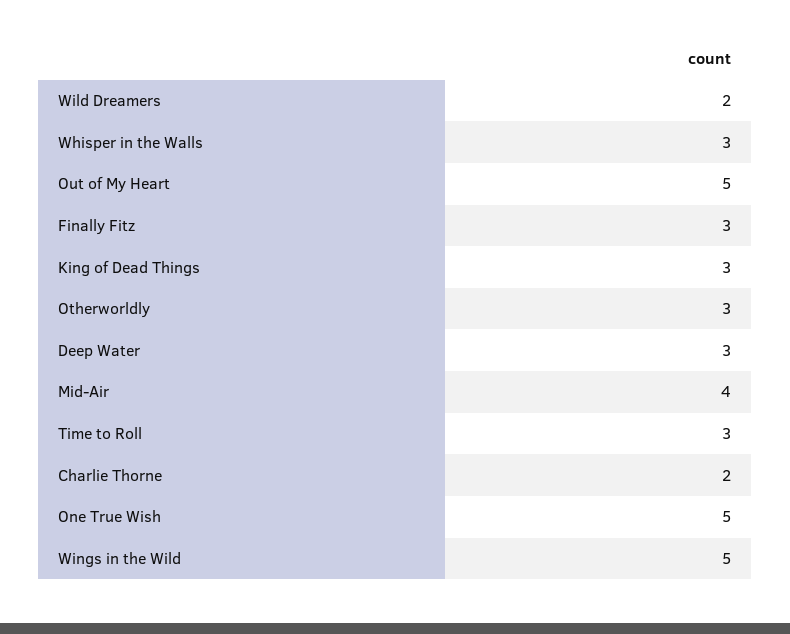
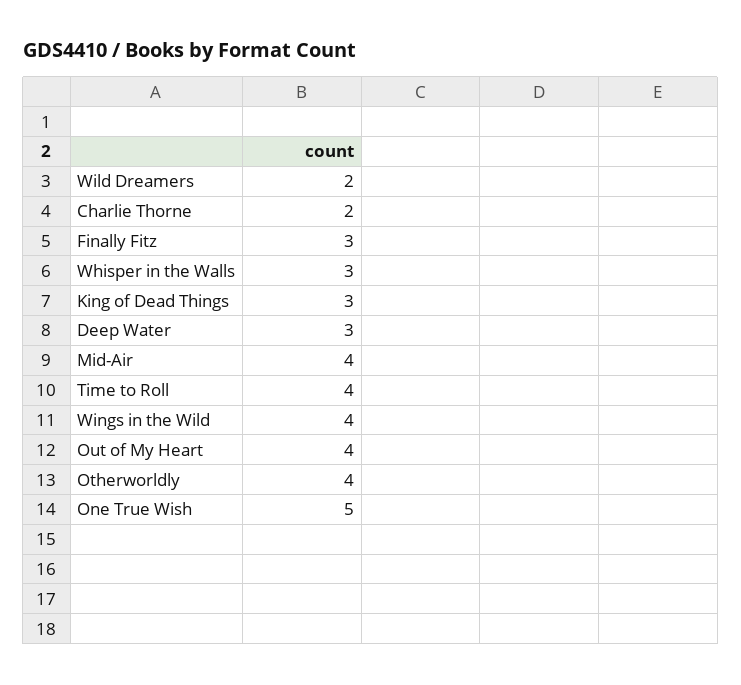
  {
    "Wild Dreamers": 2,
    "Whisper in the Walls": 3,
-   "Out of My Heart": 5,
+   "Out of My Heart": 4,
    "Finally Fitz": 3,
    "King of Dead Things": 3,
-   "Otherworldly": 3,
+   "Otherworldly": 4,
    "Deep Water": 3,
    "Mid-Air": 4,
-   "Time to Roll": 3,
+   "Time to Roll": 4,
    "Charlie Thorne": 2,
    "One True Wish": 5,
-   "Wings in the Wild": 5
+   "Wings in the Wild": 4
  }

